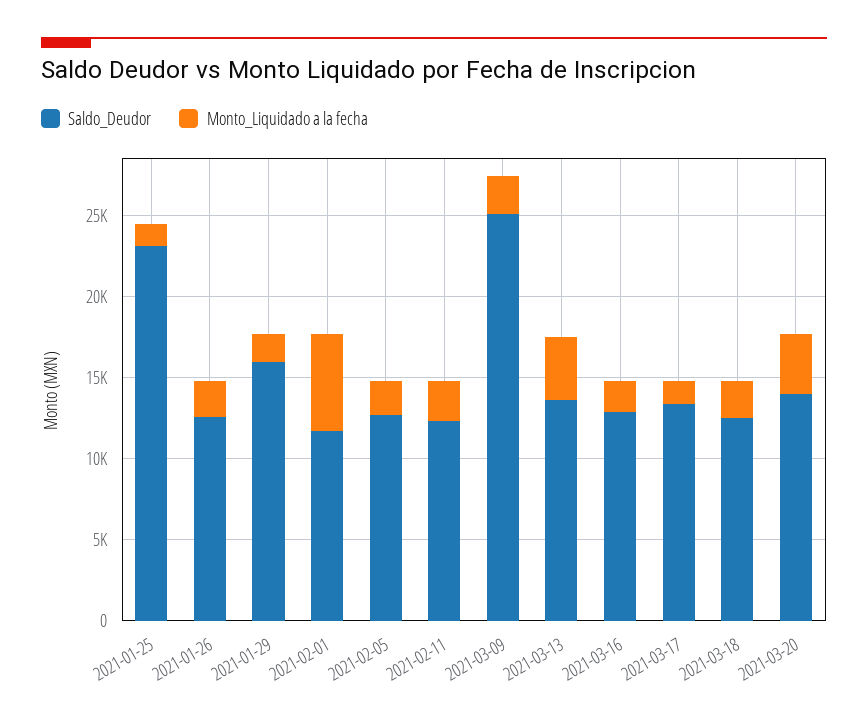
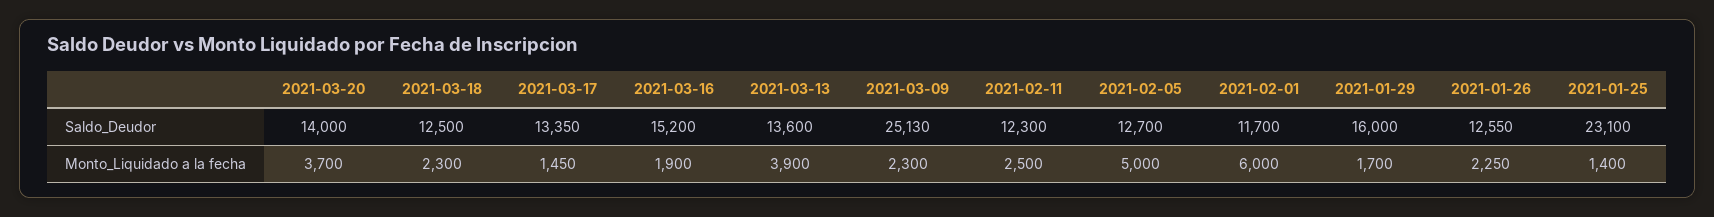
  {
    "Saldo_Deudor": {
      "2021-01-25": 23100,
      "2021-01-26": 12550,
      "2021-01-29": 16000,
      "2021-02-01": 11700,
      "2021-02-05": 12700,
      "2021-02-11": 12300,
      "2021-03-09": 25130,
      "2021-03-13": 13600,
-     "2021-03-16": 13000,
+     "2021-03-16": 15200,
      "2021-03-17": 13350,
      "2021-03-18": 12500,
      "2021-03-20": 14000
    },
    "Monto_Liquidado a la fecha": {
      "2021-01-25": 1400,
      "2021-01-26": 2250,
      "2021-01-29": 1700,
      "2021-02-01": 6000,
-     "2021-02-05": 2000,
+     "2021-02-05": 5000,
      "2021-02-11": 2500,
      "2021-03-09": 2300,
      "2021-03-13": 3900,
      "2021-03-16": 1900,
      "2021-03-17": 1450,
      "2021-03-18": 2300,
      "2021-03-20": 3700
    }
  }

